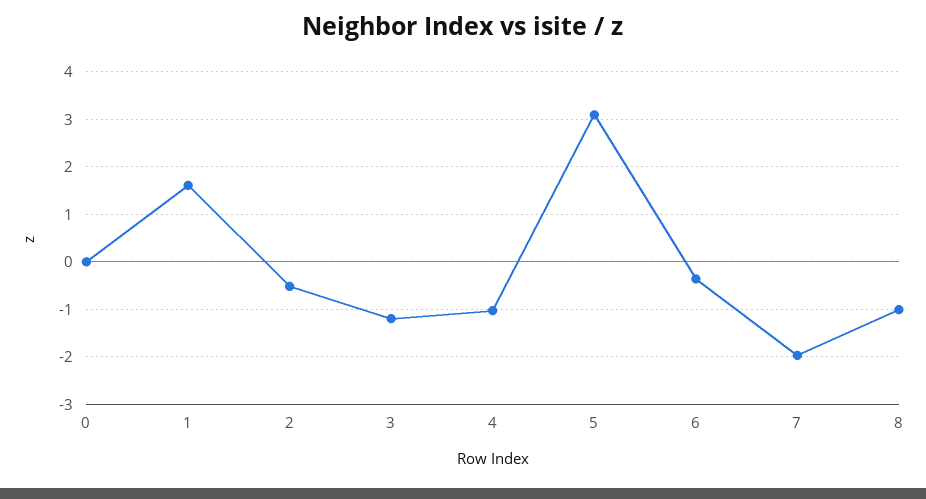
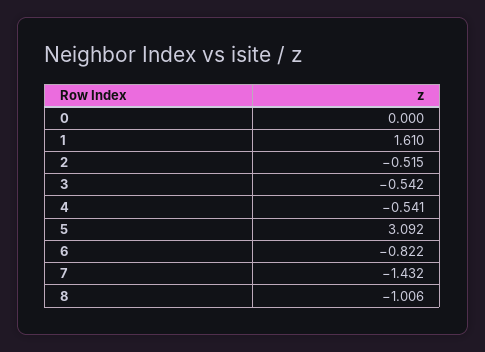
  {
    "0": 0,
    "1": 1.61,
    "2": -0.515,
-   "3": -1.2,
+   "3": -0.542,
-   "4": -1,
+   "4": -0.541,
    "5": 3.092,
-   "6": -0.4,
+   "6": -0.822,
-   "7": -2,
+   "7": -1.432,
    "8": -1.006
  }

